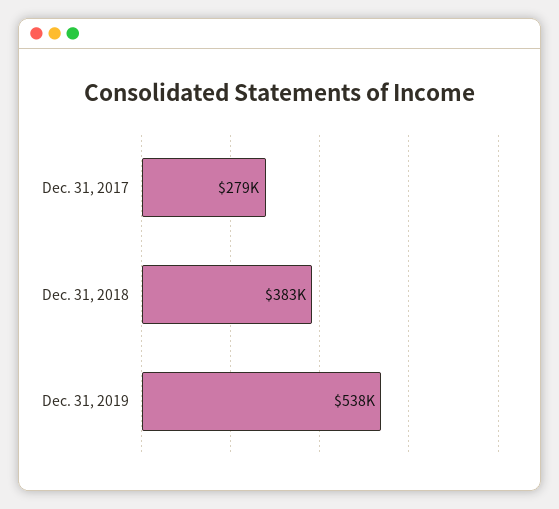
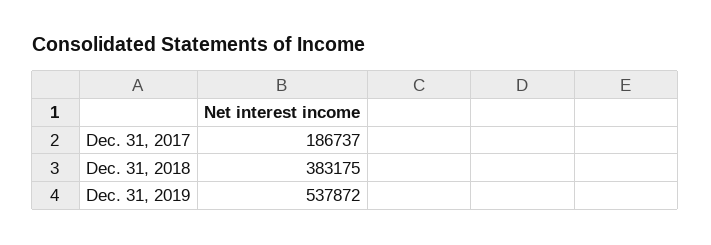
  {
-   "Dec. 31, 2017": 279000,
+   "Dec. 31, 2017": 186737,
    "Dec. 31, 2018": 383175,
    "Dec. 31, 2019": 537872
  }

